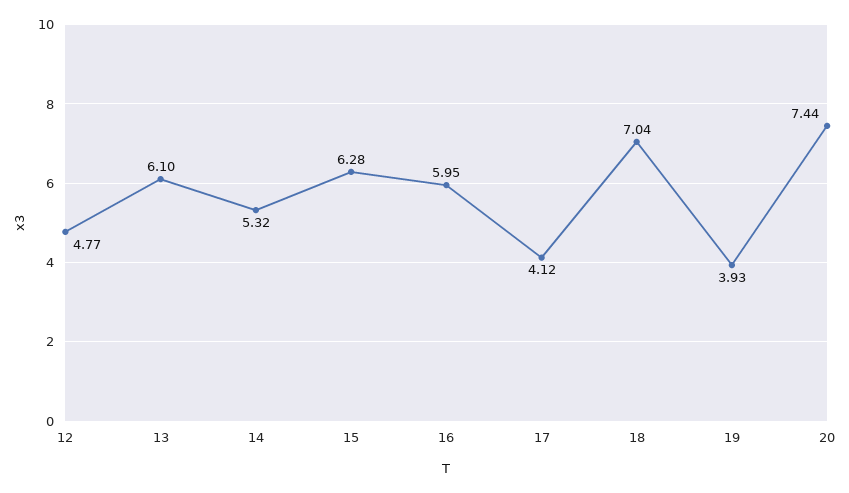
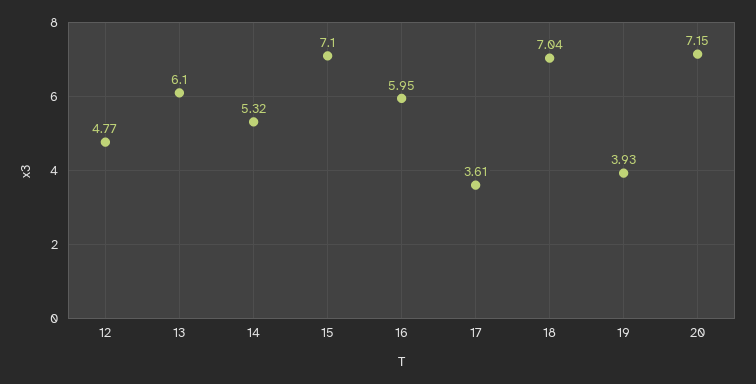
  {
    "12": 4.77,
    "13": 6.1,
    "14": 5.32,
-   "15": 6.28,
+   "15": 7.1,
    "16": 5.95,
-   "17": 4.12,
+   "17": 3.61,
    "18": 7.04,
    "19": 3.93,
-   "20": 7.44
+   "20": 7.15
  }

